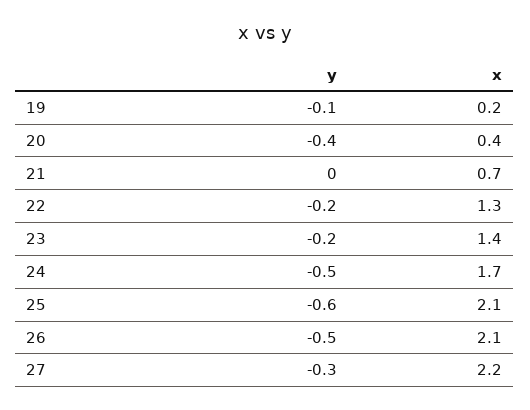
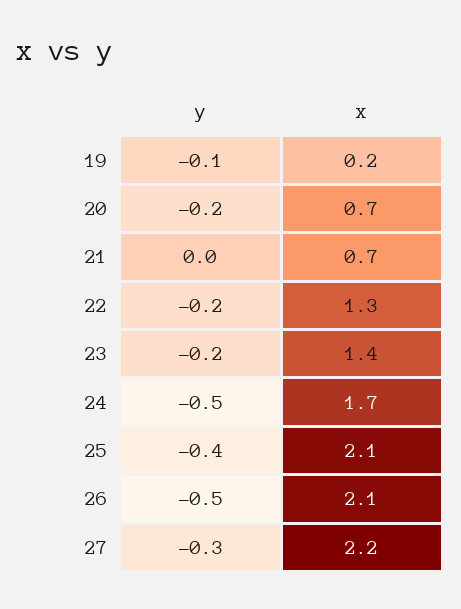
  {
    "y": {
      "19": -0.1,
-     "20": -0.4,
+     "20": -0.2,
      "21": 0,
      "22": -0.2,
      "23": -0.2,
      "24": -0.5,
-     "25": -0.6,
+     "25": -0.4,
      "26": -0.5,
      "27": -0.3
    },
    "x": {
      "19": 0.2,
-     "20": 0.4,
+     "20": 0.7,
      "21": 0.7,
      "22": 1.3,
      "23": 1.4,
      "24": 1.7,
      "25": 2.1,
      "26": 2.1,
      "27": 2.2
    }
  }

